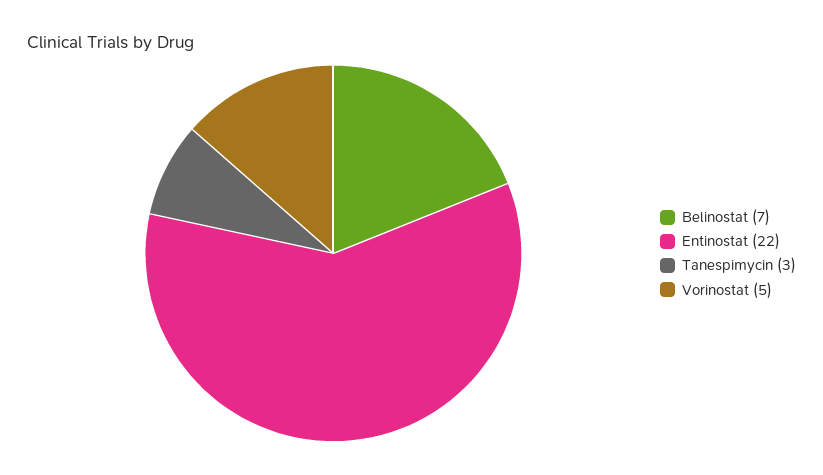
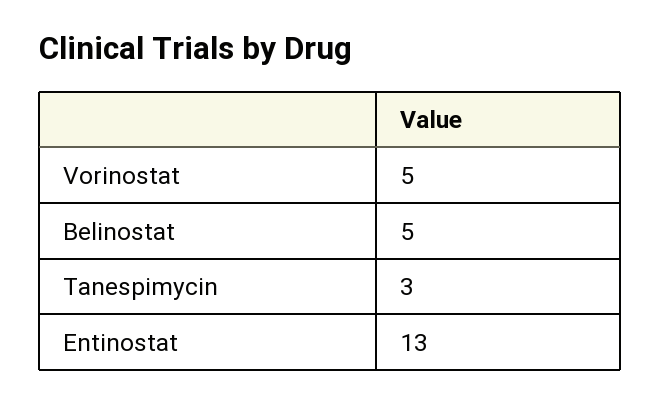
  {
-   "Belinostat": 7,
+   "Belinostat": 5,
-   "Entinostat": 22,
+   "Entinostat": 13,
    "Tanespimycin": 3,
    "Vorinostat": 5
  }

